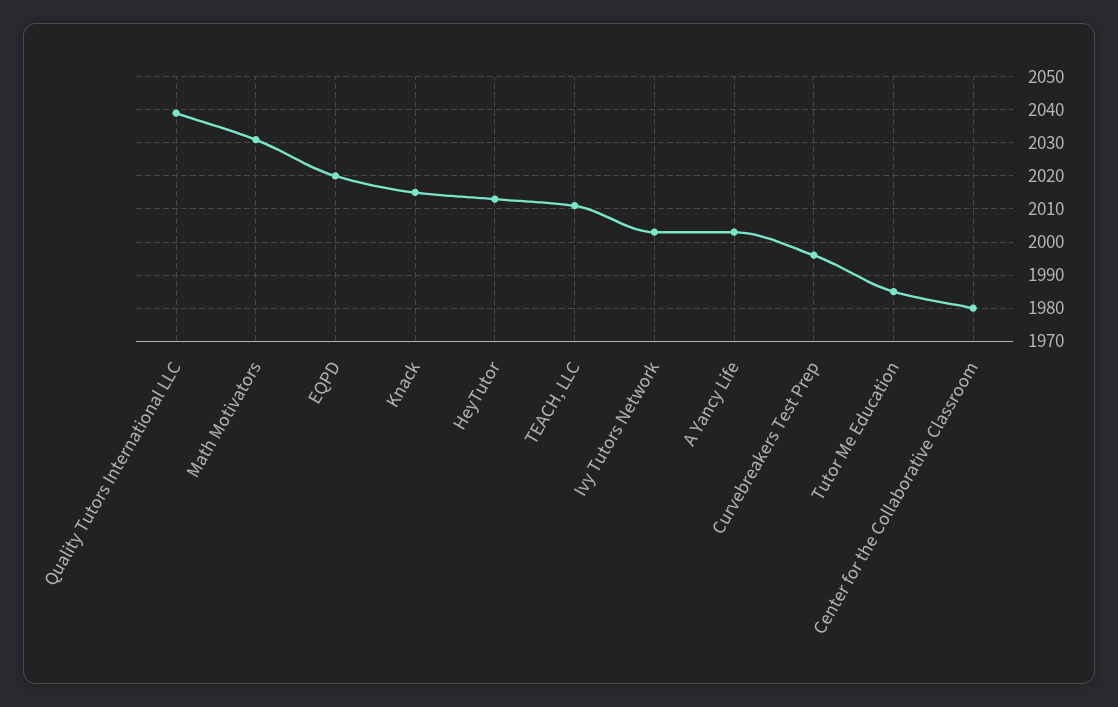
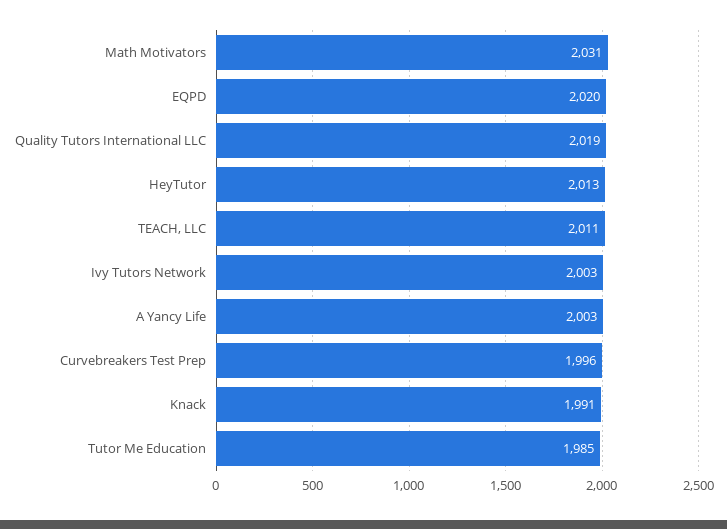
  {
-   "Quality Tutors International LLC": 2040,
+   "Quality Tutors International LLC": 2019,
    "Math Motivators": 2031,
    "EQPD": 2020,
-   "Knack": 2015,
+   "Knack": 1991,
    "HeyTutor": 2013,
    "TEACH, LLC": 2011,
    "Ivy Tutors Network": 2003,
    "A Yancy Life": 2003,
    "Curvebreakers Test Prep": 1996,
-   "Tutor Me Education": 1985,
+   "Tutor Me Education": 1985
-   "Center for the Collaborative Classroom": 1980
  }

